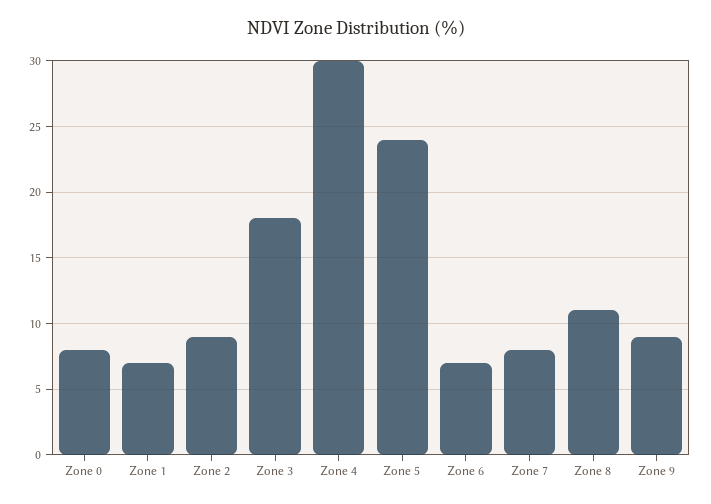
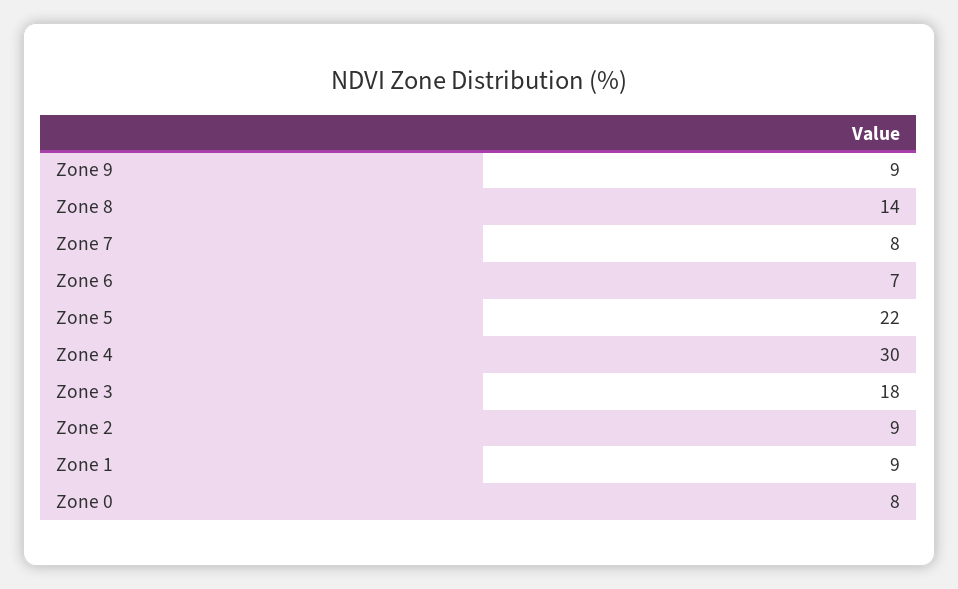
  {
    "Zone 0": 8,
-   "Zone 1": 7,
+   "Zone 1": 9,
    "Zone 2": 9,
    "Zone 3": 18,
    "Zone 4": 30,
-   "Zone 5": 24,
+   "Zone 5": 22,
    "Zone 6": 7,
    "Zone 7": 8,
-   "Zone 8": 11,
+   "Zone 8": 14,
    "Zone 9": 9
  }

